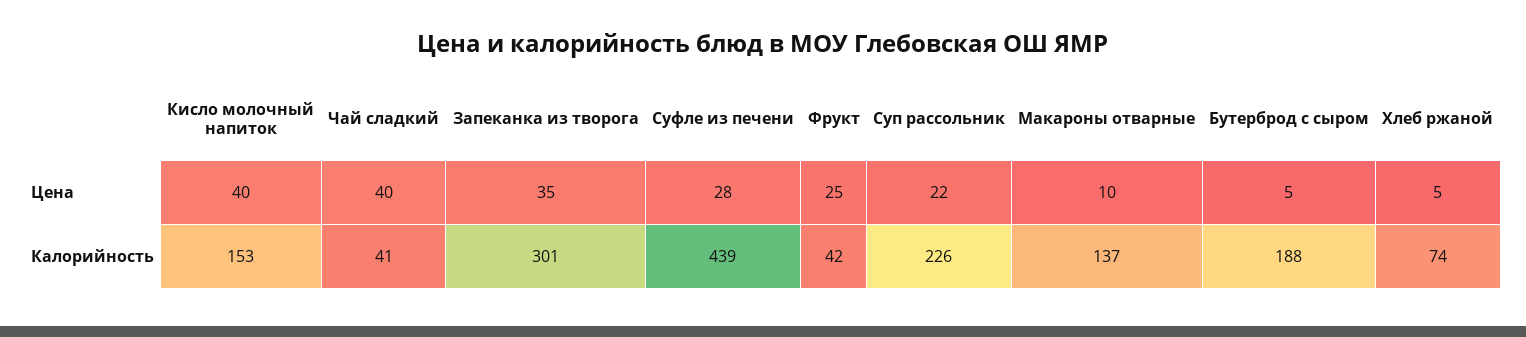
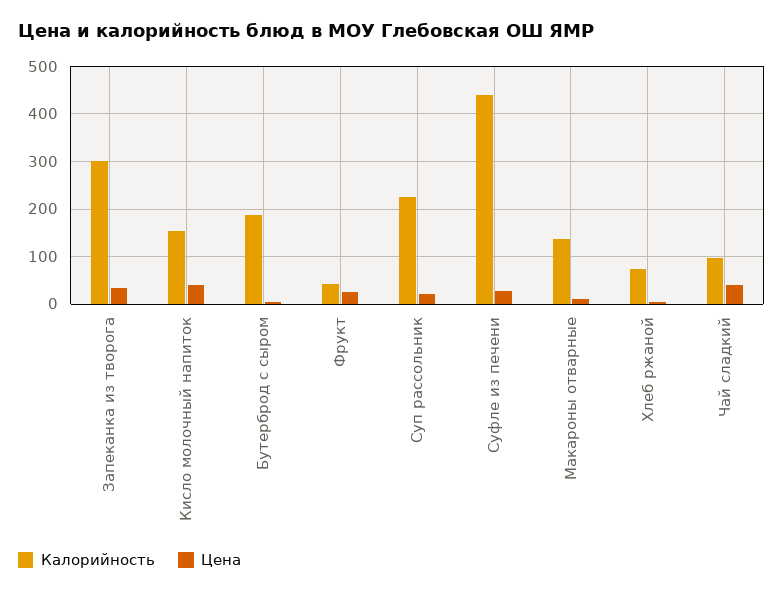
  {
    "Цена": {
      "Кисло молочный напиток": 40,
      "Чай сладкий": 40,
      "Запеканка из творога": 35,
      "Суфле из печени": 28,
      "Фрукт": 25,
      "Суп рассольник": 22,
      "Макароны отварные": 10,
      "Бутерброд с сыром": 5,
      "Хлеб ржаной": 5
    },
    "Калорийность": {
      "Кисло молочный напиток": 153,
-     "Чай сладкий": 41,
+     "Чай сладкий": 100,
      "Запеканка из творога": 301,
      "Суфле из печени": 439,
      "Фрукт": 42,
      "Суп рассольник": 226,
      "Макароны отварные": 137,
      "Бутерброд с сыром": 188,
      "Хлеб ржаной": 74
    }
  }

